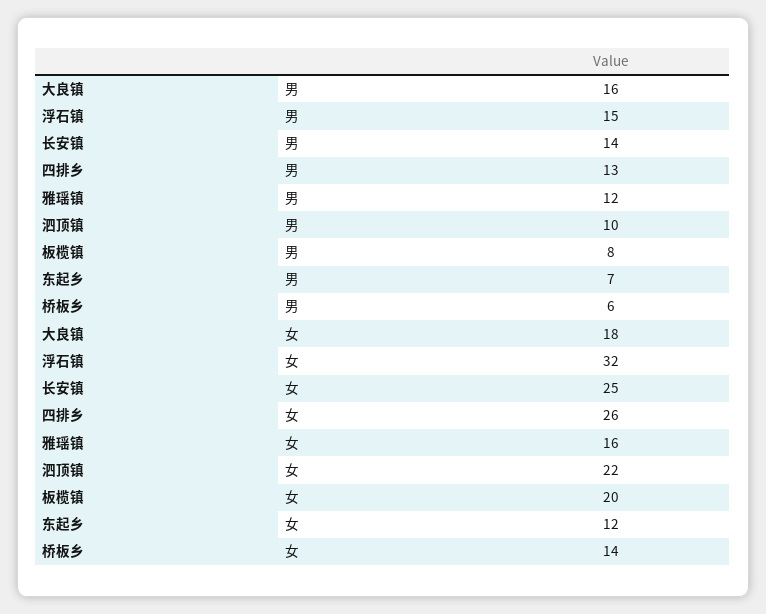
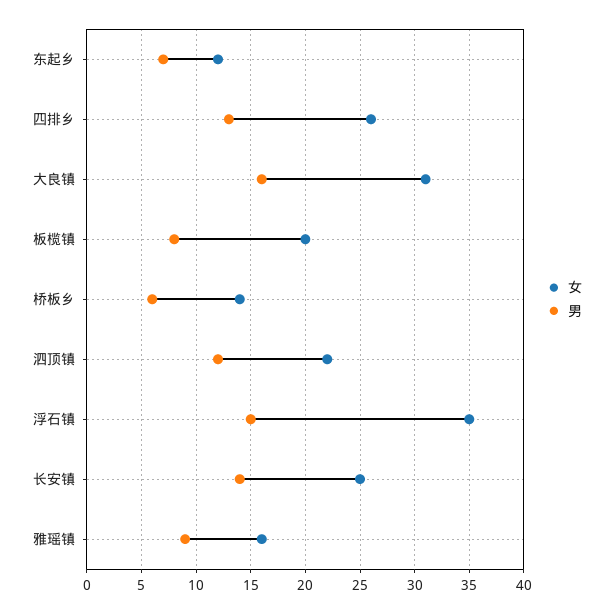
  {
    "男": {
      "大良镇": 16,
      "浮石镇": 15,
      "长安镇": 14,
      "四排乡": 13,
-     "雅瑶镇": 12,
+     "雅瑶镇": 9,
-     "泗顶镇": 10,
+     "泗顶镇": 12,
      "板榄镇": 8,
      "东起乡": 7,
      "桥板乡": 6
    },
    "女": {
-     "大良镇": 18,
+     "大良镇": 31,
-     "浮石镇": 32,
+     "浮石镇": 35,
      "长安镇": 25,
      "四排乡": 26,
      "雅瑶镇": 16,
      "泗顶镇": 22,
      "板榄镇": 20,
      "东起乡": 12,
      "桥板乡": 14
    }
  }

